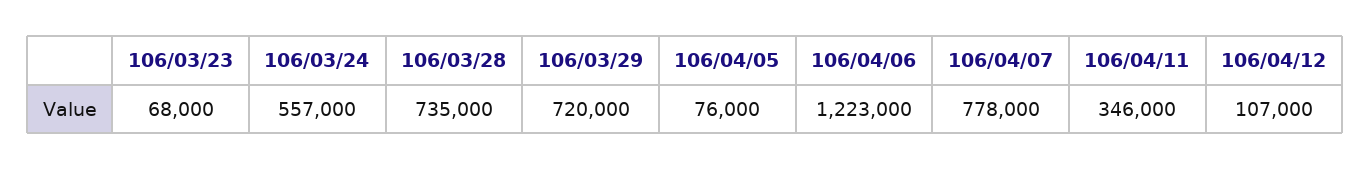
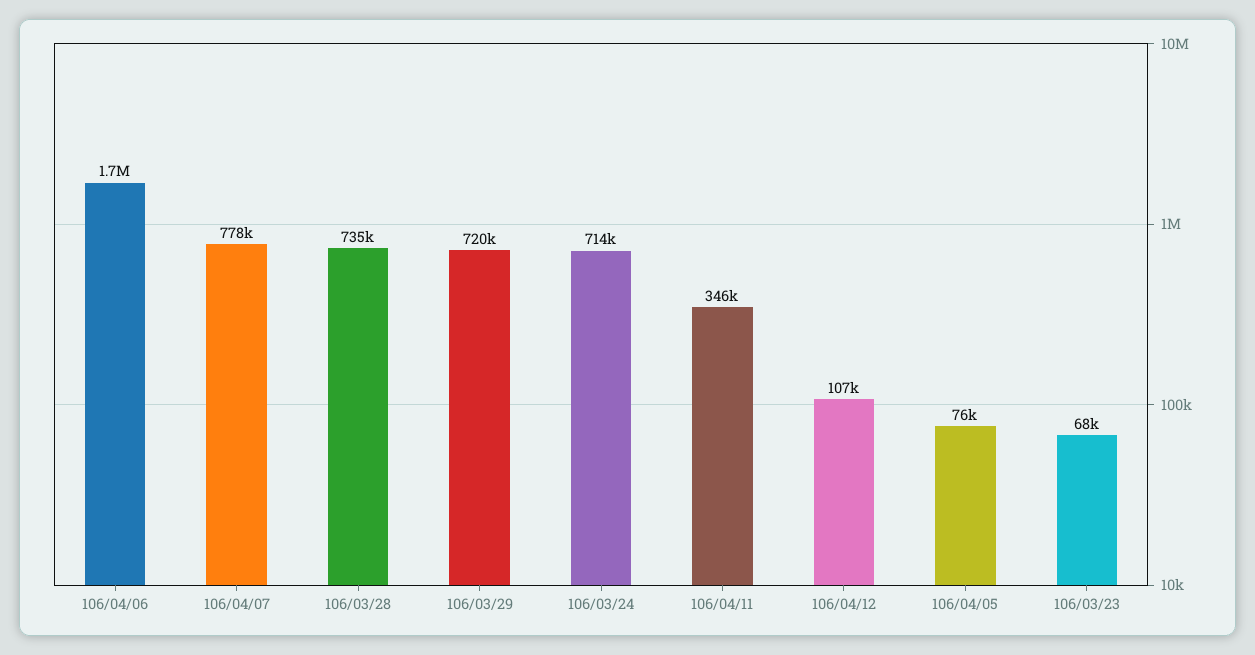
  {
    "106/03/23": 68000,
-   "106/03/24": 557000,
+   "106/03/24": 714000,
    "106/03/28": 735000,
    "106/03/29": 720000,
    "106/04/05": 76000,
-   "106/04/06": 1223000,
+   "106/04/06": 1700000,
    "106/04/07": 778000,
    "106/04/11": 346000,
    "106/04/12": 107000
  }

